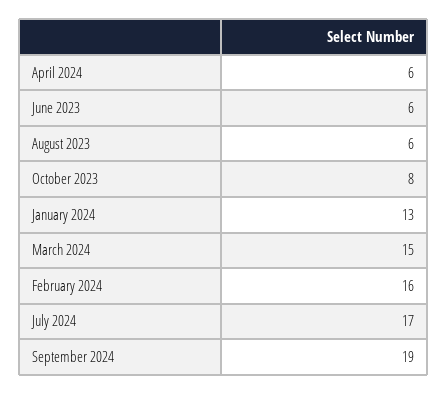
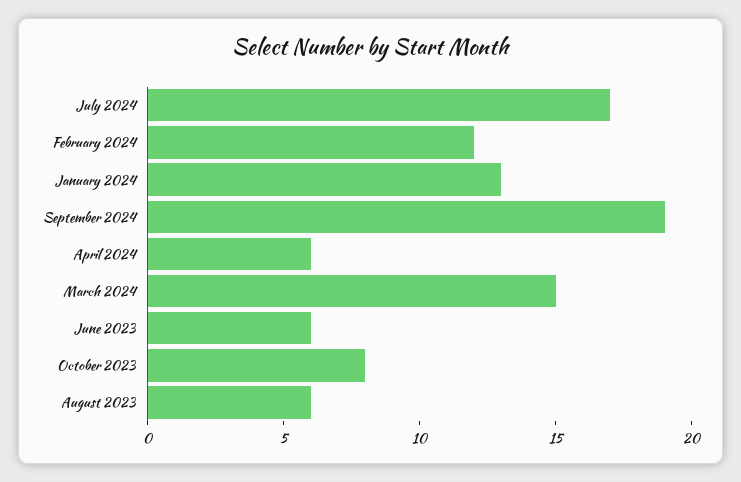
  {
    "April 2024": 6,
    "June 2023": 6,
    "August 2023": 6,
    "October 2023": 8,
    "January 2024": 13,
    "March 2024": 15,
-   "February 2024": 16,
+   "February 2024": 12,
    "July 2024": 17,
    "September 2024": 19
  }

